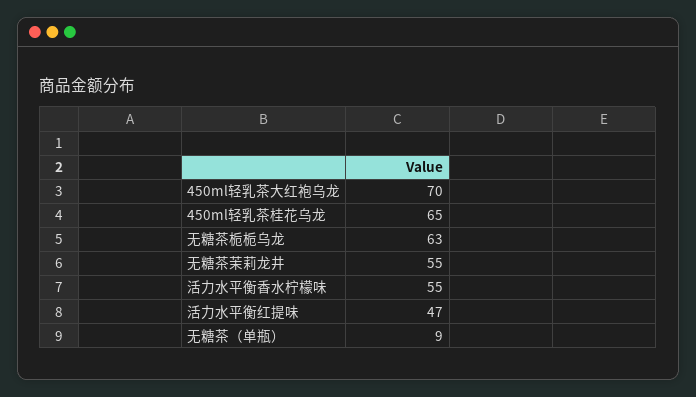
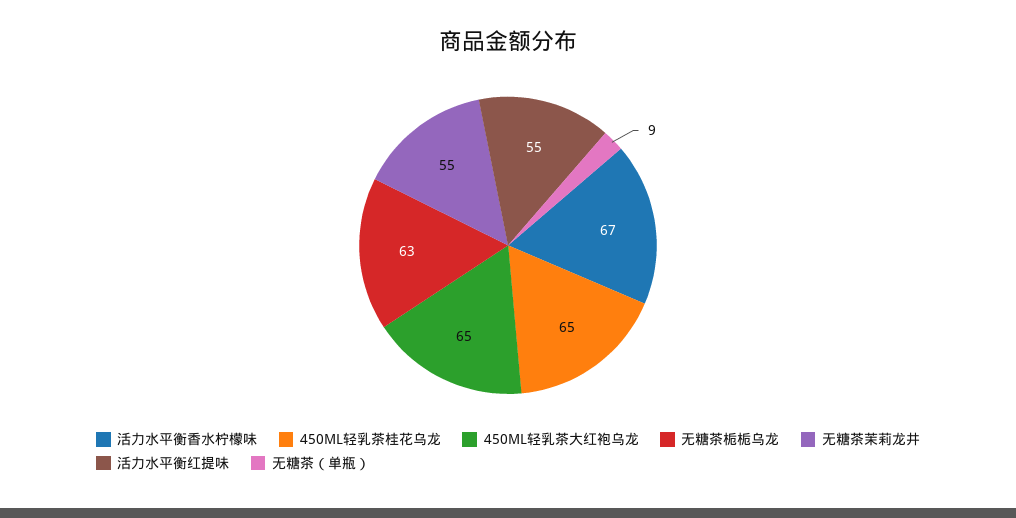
  {
-   "450ml轻乳茶大红袍乌龙": 70,
+   "450ml轻乳茶大红袍乌龙": 65,
    "450ml轻乳茶桂花乌龙": 65,
    "无糖茶栀栀乌龙": 63,
    "无糖茶茉莉龙井": 55,
-   "活力水平衡香水柠檬味": 55,
+   "活力水平衡香水柠檬味": 67,
-   "活力水平衡红提味": 47,
+   "活力水平衡红提味": 55,
    "无糖茶（单瓶）": 9
  }

